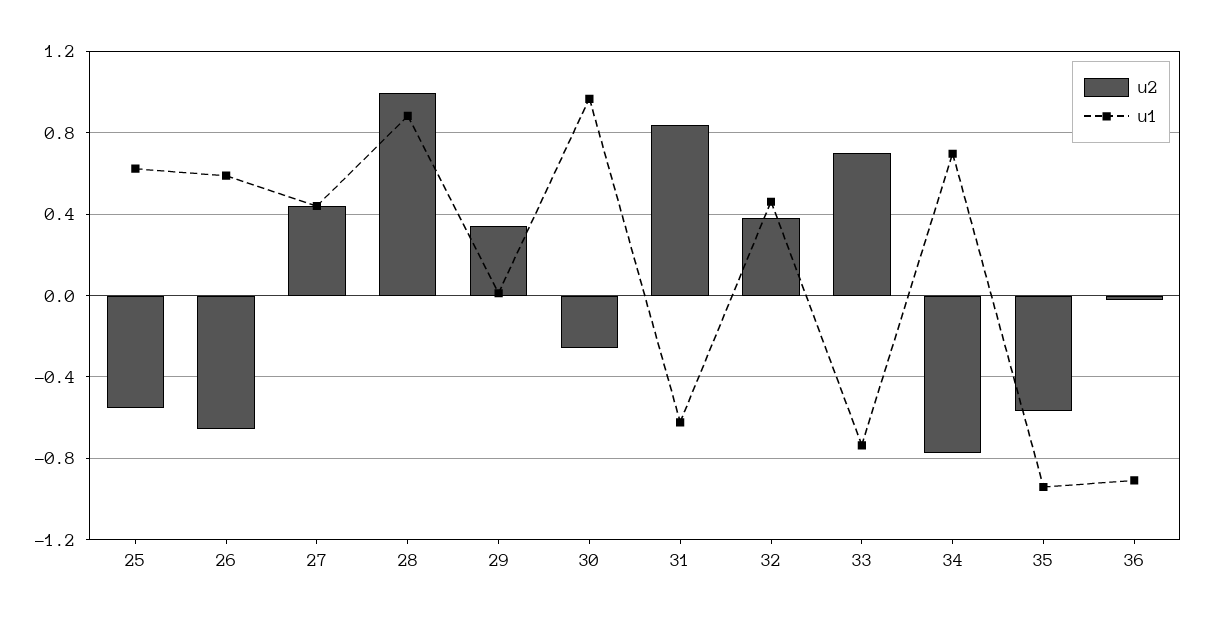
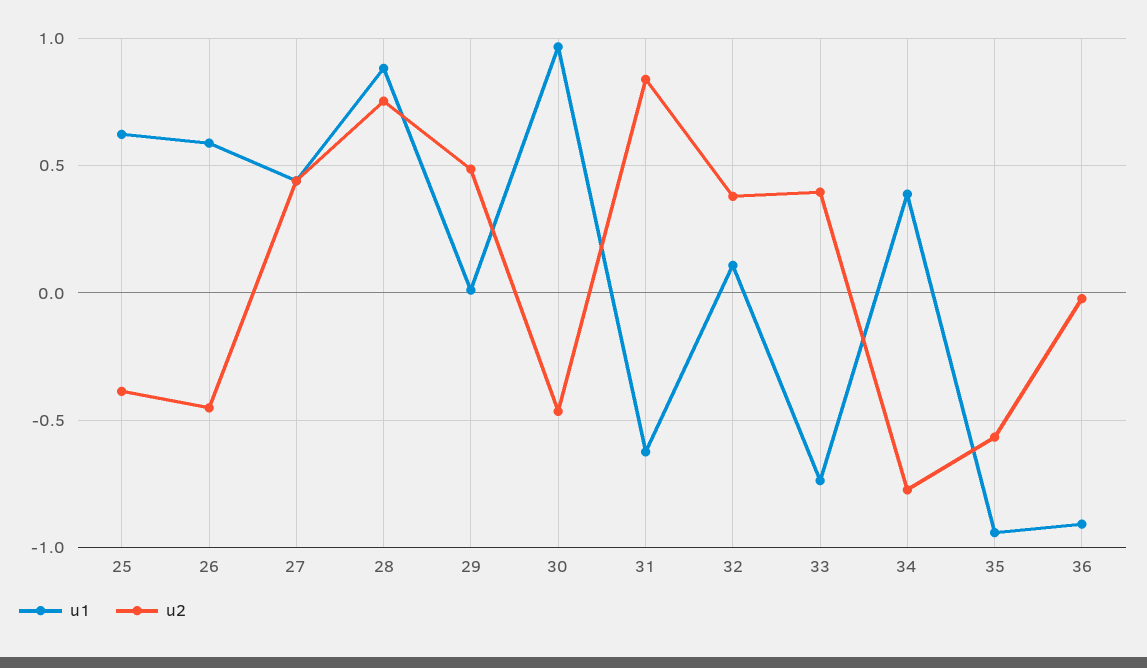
  {
    "u2": {
-     "25": -0.55,
+     "25": -0.4,
-     "26": -0.65,
+     "26": -0.45,
      "27": 0.45,
-     "28": 1,
+     "28": 0.75,
-     "29": 0.35,
+     "29": 0.5,
-     "30": -0.25,
+     "30": -0.45,
      "31": 0.85,
      "32": 0.4,
-     "33": 0.7,
+     "33": 0.4,
      "34": -0.75,
      "35": -0.55,
      "36": 0
    },
    "u1": {
      "25": 0.6,
      "26": 0.6,
      "27": 0.45,
      "28": 0.9,
      "29": 0,
      "30": 0.95,
      "31": -0.6,
-     "32": 0.45,
+     "32": 0.1,
      "33": -0.75,
-     "34": 0.7,
+     "34": 0.4,
      "35": -0.95,
      "36": -0.9
    }
  }

